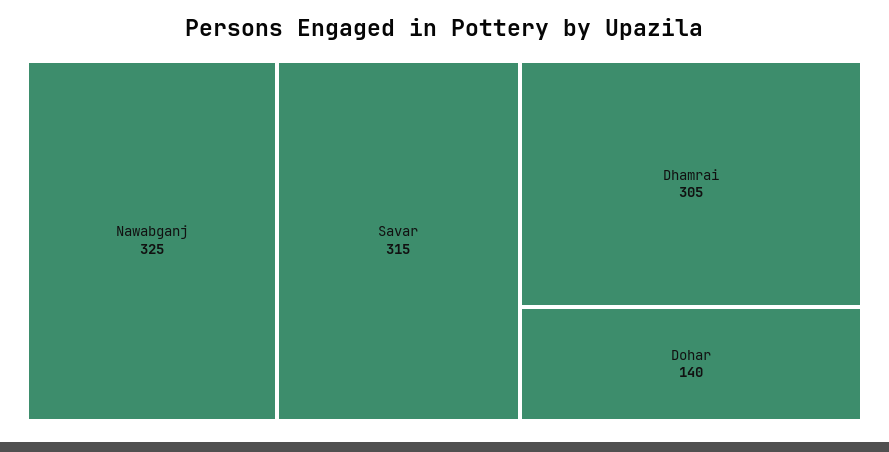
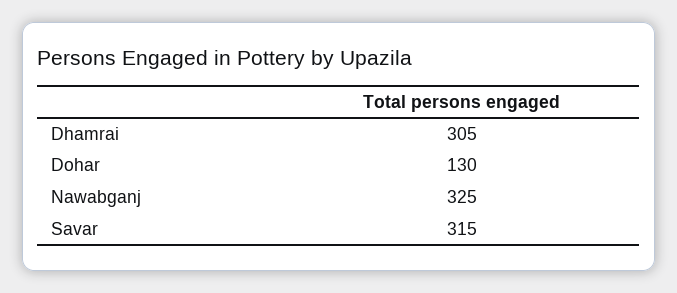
  {
    "Nawabganj": 325,
    "Savar": 315,
    "Dhamrai": 305,
-   "Dohar": 140
+   "Dohar": 130
  }

